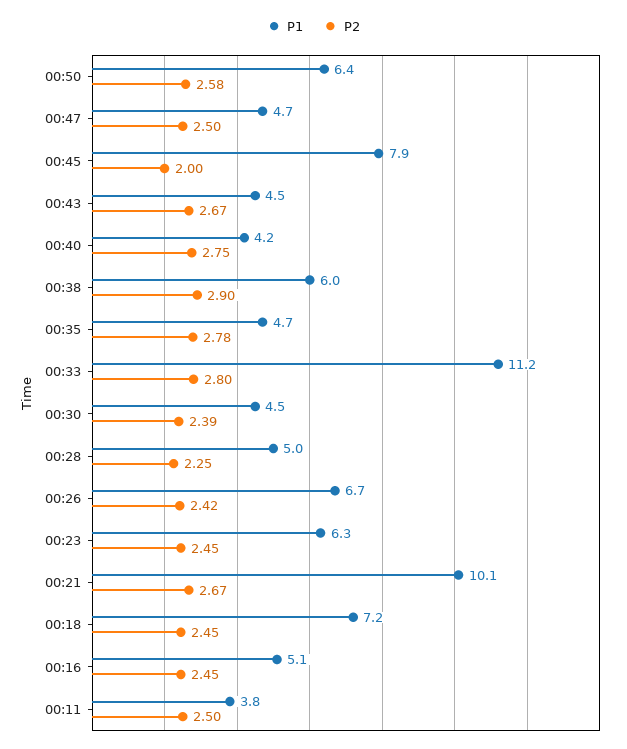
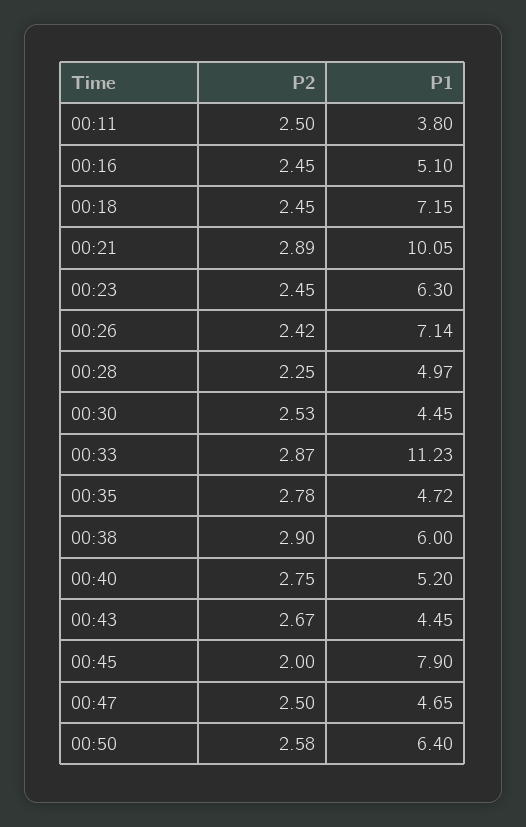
  {
    "P1": {
      "00:50": 6.4,
      "00:47": 4.65,
      "00:45": 7.9,
      "00:43": 4.45,
-     "00:40": 4.2,
+     "00:40": 5.2,
      "00:38": 6,
      "00:35": 4.72,
      "00:33": 11.23,
      "00:30": 4.45,
      "00:28": 4.97,
-     "00:26": 6.7,
+     "00:26": 7.14,
      "00:23": 6.3,
      "00:21": 10.05,
      "00:18": 7.15,
      "00:16": 5.1,
      "00:11": 3.8
    },
    "P2": {
      "00:50": 2.58,
      "00:47": 2.5,
      "00:45": 2,
      "00:43": 2.67,
      "00:40": 2.75,
      "00:38": 2.9,
      "00:35": 2.78,
-     "00:33": 2.8,
+     "00:33": 2.87,
-     "00:30": 2.39,
+     "00:30": 2.53,
      "00:28": 2.25,
      "00:26": 2.42,
      "00:23": 2.45,
-     "00:21": 2.67,
+     "00:21": 2.89,
      "00:18": 2.45,
      "00:16": 2.45,
      "00:11": 2.5
    }
  }

